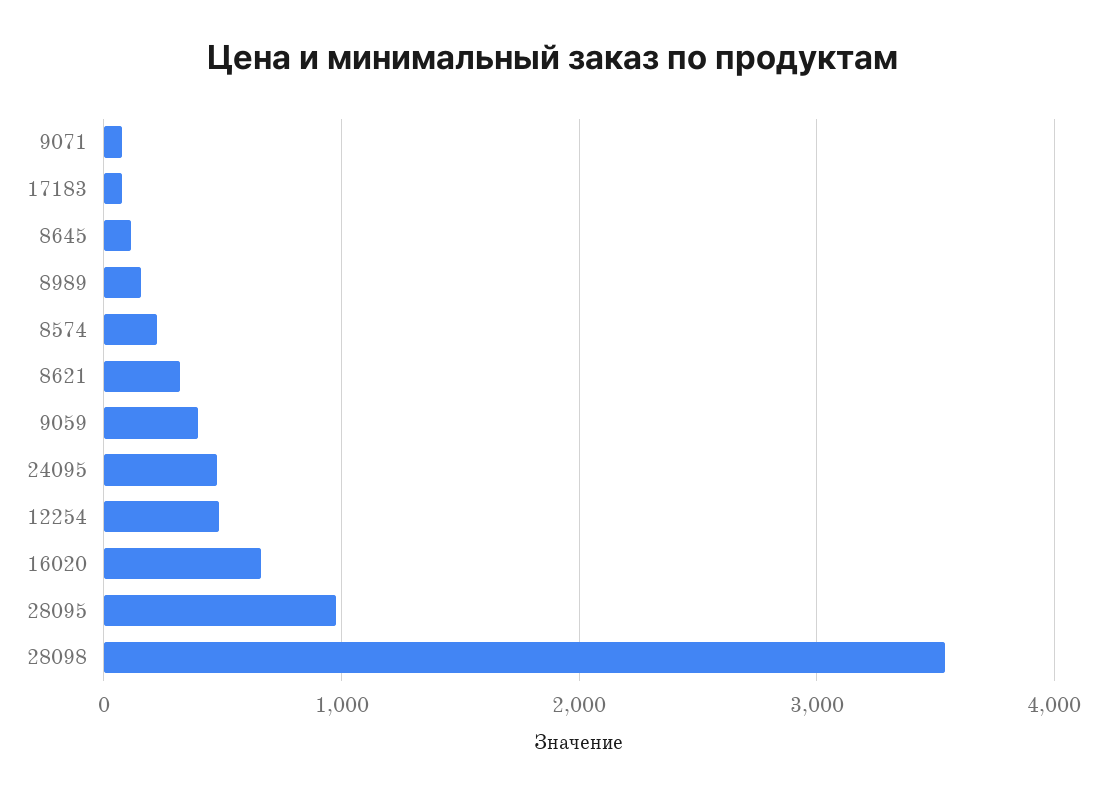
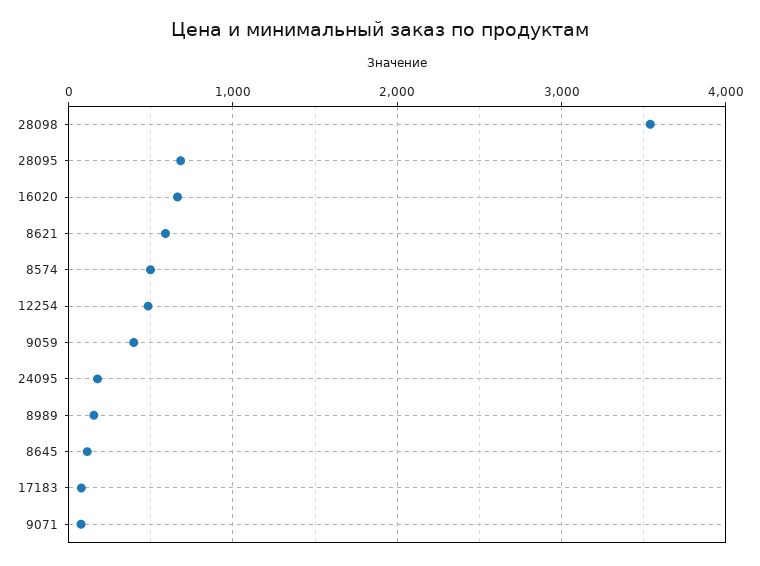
  {
    "9071": 100,
    "17183": 100,
    "8645": 100,
    "8989": 200,
-   "8574": 200,
+   "8574": 500,
-   "8621": 300,
+   "8621": 600,
    "9059": 400,
-   "24095": 500,
+   "24095": 200,
    "12254": 500,
    "16020": 700,
-   "28095": 1000,
+   "28095": 700,
    "28098": 3500
  }

